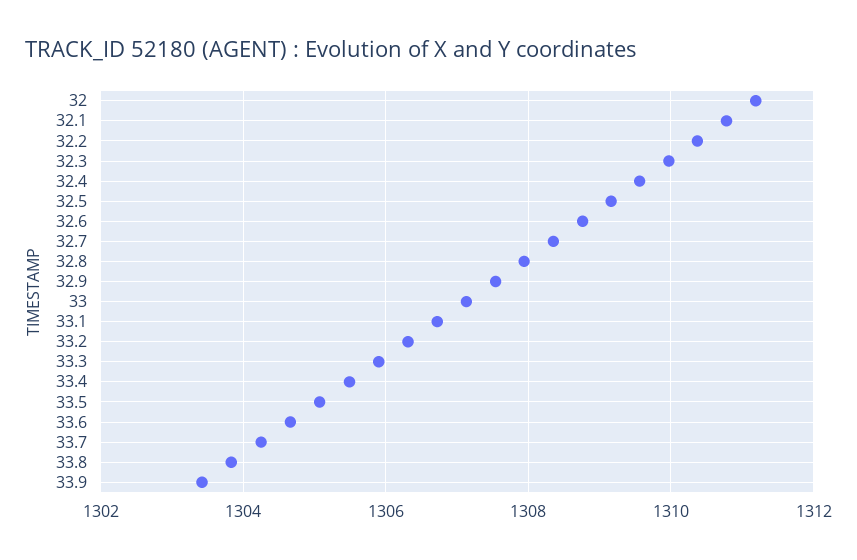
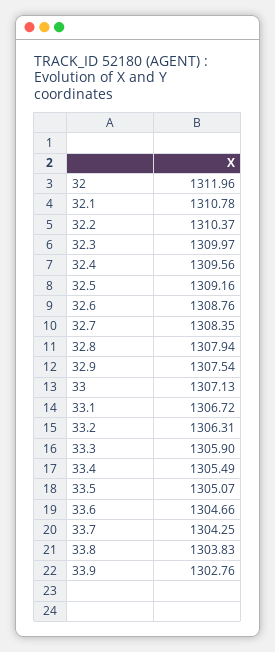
  {
-   "32": 1311.2,
+   "32": 1311.96,
    "32.1": 1310.78,
    "32.2": 1310.37,
    "32.3": 1309.97,
    "32.4": 1309.56,
    "32.5": 1309.16,
    "32.6": 1308.76,
    "32.7": 1308.35,
    "32.8": 1307.94,
    "32.9": 1307.54,
    "33": 1307.13,
    "33.1": 1306.72,
    "33.2": 1306.31,
    "33.3": 1305.9,
    "33.4": 1305.49,
    "33.5": 1305.07,
    "33.6": 1304.66,
    "33.7": 1304.25,
    "33.8": 1303.83,
-   "33.9": 1303.4
+   "33.9": 1302.76
  }

